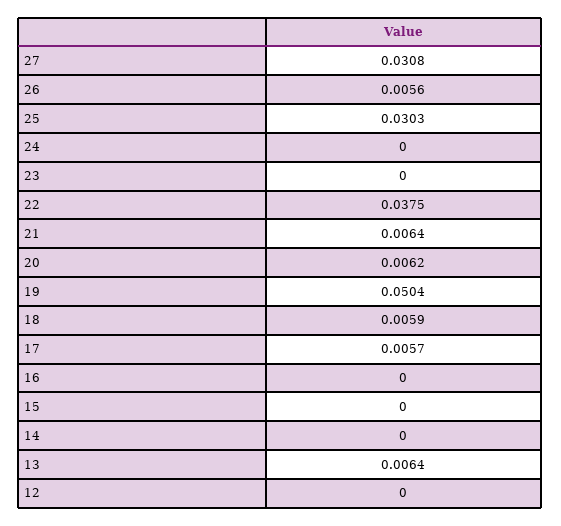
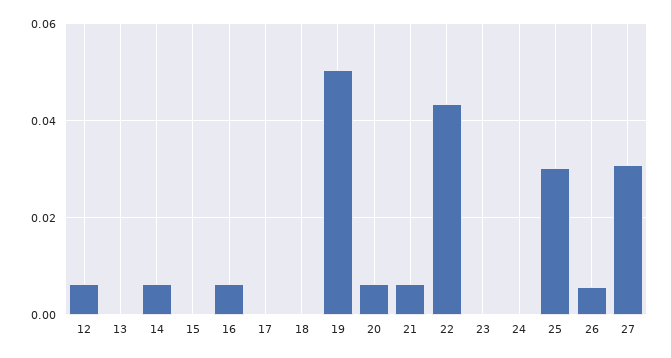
  {
    "27": 0.0308,
    "26": 0.0056,
    "25": 0.0303,
    "24": 0,
    "23": 0,
-   "22": 0.0375,
+   "22": 0.044,
    "21": 0.0064,
    "20": 0.0062,
    "19": 0.0504,
-   "18": 0.0059,
+   "18": 0,
-   "17": 0.0057,
+   "17": 0,
-   "16": 0,
+   "16": 0.006,
    "15": 0,
-   "14": 0,
+   "14": 0.006,
-   "13": 0.0064,
+   "13": 0,
-   "12": 0
+   "12": 0.006
  }

